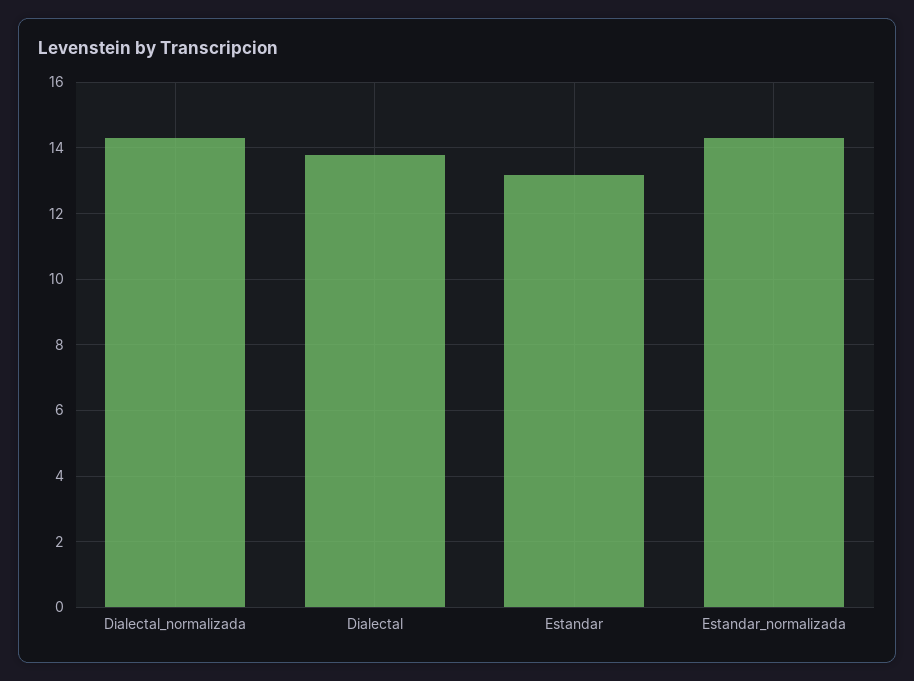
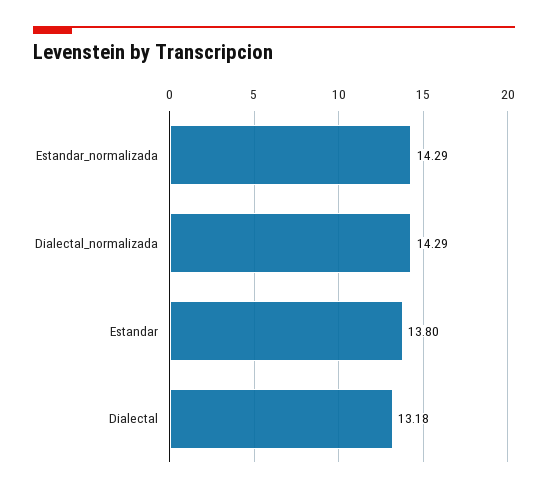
  {
    "Dialectal_normalizada": 14.29,
-   "Dialectal": 13.8,
+   "Dialectal": 13.18,
-   "Estandar": 13.2,
+   "Estandar": 13.8,
    "Estandar_normalizada": 14.29
  }

